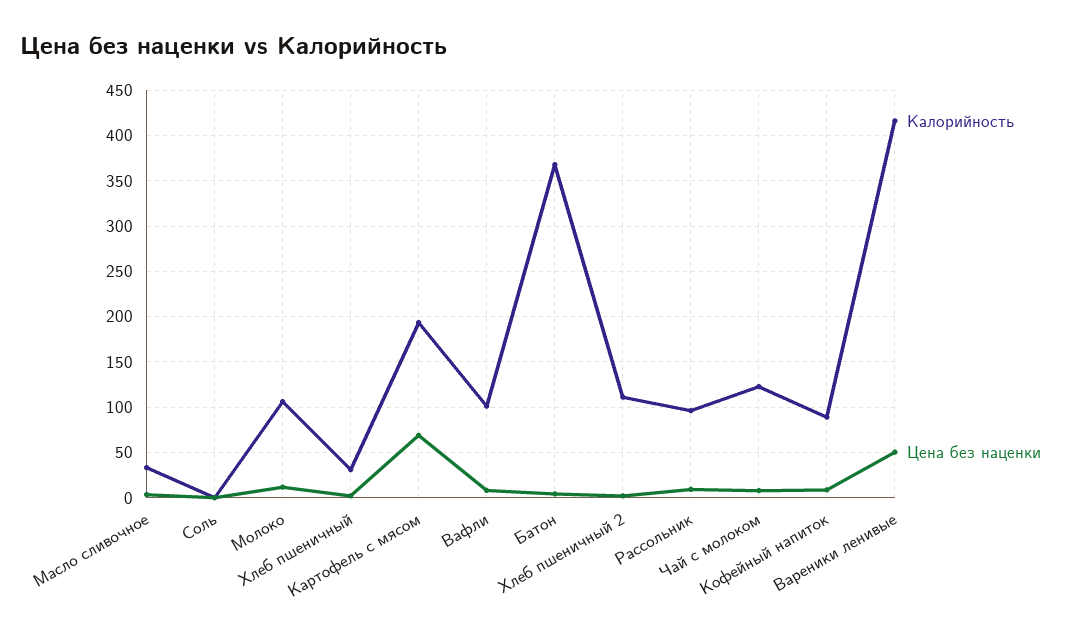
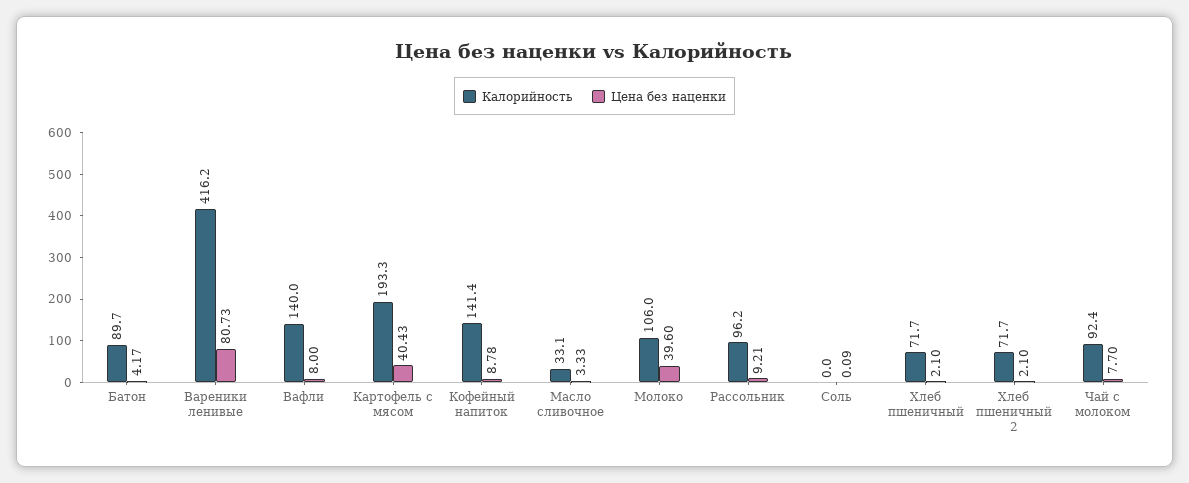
  {
    "Калорийность": {
      "Масло сливочное": 33.1,
      "Соль": 0,
      "Молоко": 106,
-     "Хлеб пшеничный": 30,
+     "Хлеб пшеничный": 71.7,
      "Картофель с мясом": 193.3,
-     "Вафли": 100,
+     "Вафли": 140,
-     "Батон": 370,
+     "Батон": 89.7,
-     "Хлеб пшеничный 2": 110,
+     "Хлеб пшеничный 2": 71.7,
      "Рассольник": 96.2,
-     "Чай с молоком": 120,
+     "Чай с молоком": 92.4,
-     "Кофейный напиток": 90,
+     "Кофейный напиток": 141.4,
      "Вареники ленивые": 416.2
    },
    "Цена без наценки": {
      "Масло сливочное": 3.33,
      "Соль": 0.09,
-     "Молоко": 10,
+     "Молоко": 39.6,
      "Хлеб пшеничный": 2.1,
-     "Картофель с мясом": 70,
+     "Картофель с мясом": 40.43,
      "Вафли": 8,
      "Батон": 4.17,
      "Хлеб пшеничный 2": 2.1,
      "Рассольник": 9.21,
      "Чай с молоком": 7.7,
      "Кофейный напиток": 8.78,
-     "Вареники ленивые": 50
+     "Вареники ленивые": 80.73
    }
  }

